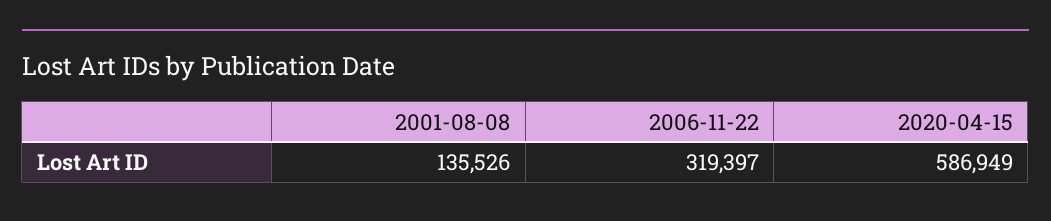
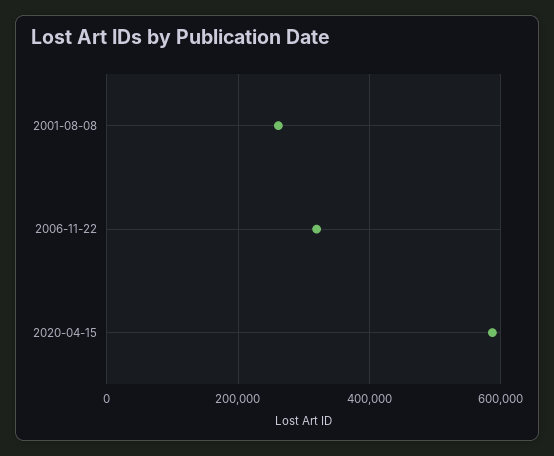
  {
-   "2001-08-08": 135526,
+   "2001-08-08": 260000,
    "2006-11-22": 319397,
    "2020-04-15": 586949
  }

